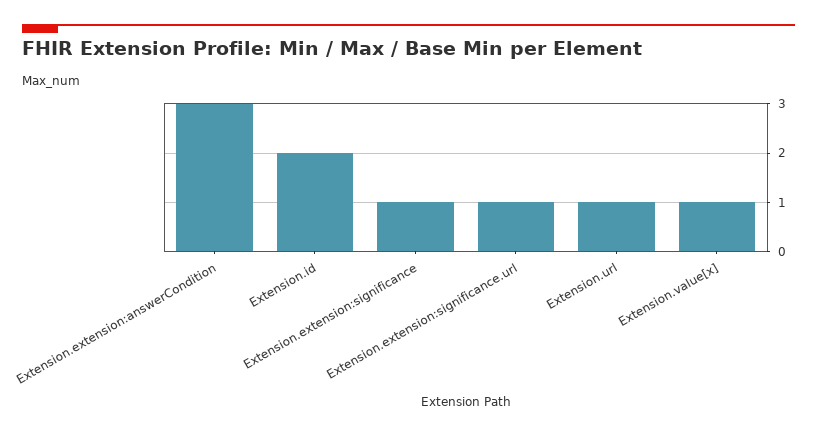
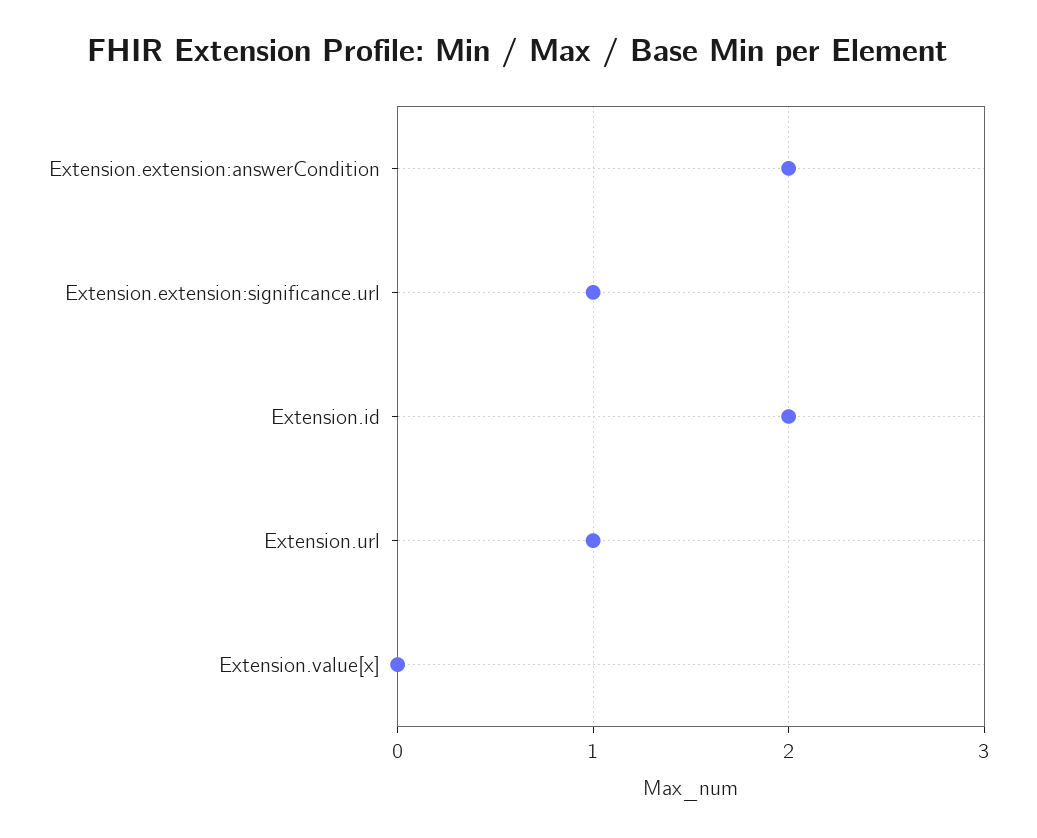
  {
-   "Extension.extension:answerCondition": 3,
+   "Extension.extension:answerCondition": 2,
    "Extension.id": 2,
-   "Extension.extension:significance": 1,
    "Extension.extension:significance.url": 1,
    "Extension.url": 1,
-   "Extension.value[x]": 1
+   "Extension.value[x]": 0
  }

